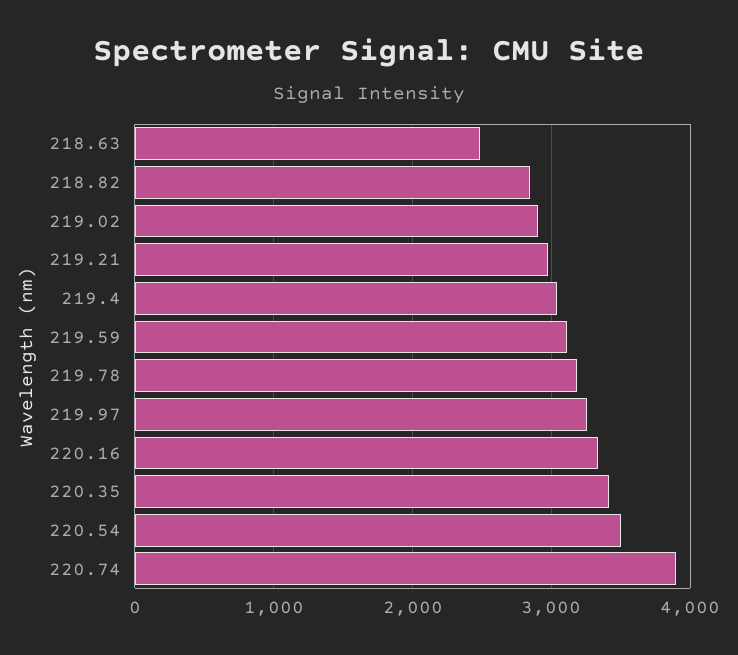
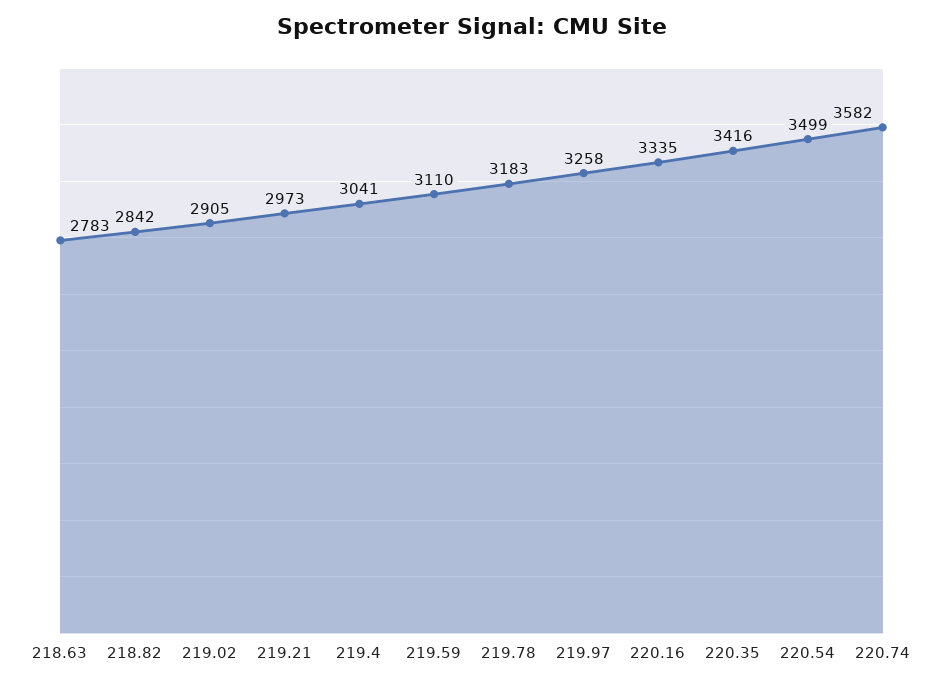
  {
-   "218.63": 2500,
+   "218.63": 2783,
    "218.82": 2842,
    "219.02": 2905,
    "219.21": 2973,
    "219.4": 3041,
    "219.59": 3110,
    "219.78": 3183,
    "219.97": 3258,
    "220.16": 3335,
    "220.35": 3416,
    "220.54": 3499,
-   "220.74": 3900
+   "220.74": 3582
  }

